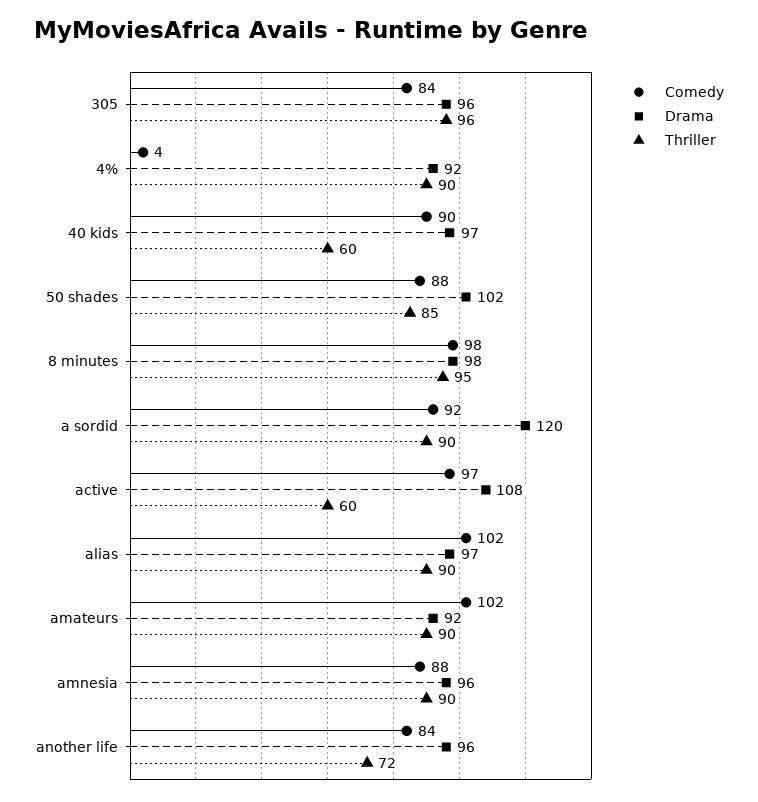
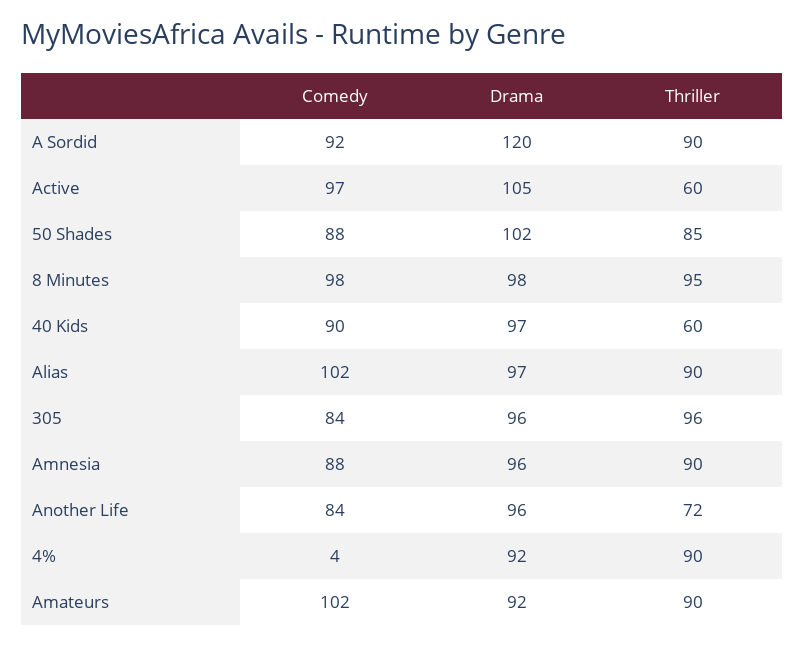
  {
    "Comedy": {
      "305": 84,
      "4%": 4,
      "40 kids": 90,
      "50 shades": 88,
      "8 minutes": 98,
      "a sordid": 92,
      "active": 97,
      "alias": 102,
      "amateurs": 102,
      "amnesia": 88,
      "another life": 84
    },
    "Drama": {
      "305": 96,
      "4%": 92,
      "40 kids": 97,
      "50 shades": 102,
      "8 minutes": 98,
      "a sordid": 120,
-     "active": 108,
+     "active": 105,
      "alias": 97,
      "amateurs": 92,
      "amnesia": 96,
      "another life": 96
    },
    "Thriller": {
      "305": 96,
      "4%": 90,
      "40 kids": 60,
      "50 shades": 85,
      "8 minutes": 95,
      "a sordid": 90,
      "active": 60,
      "alias": 90,
      "amateurs": 90,
      "amnesia": 90,
      "another life": 72
    }
  }

